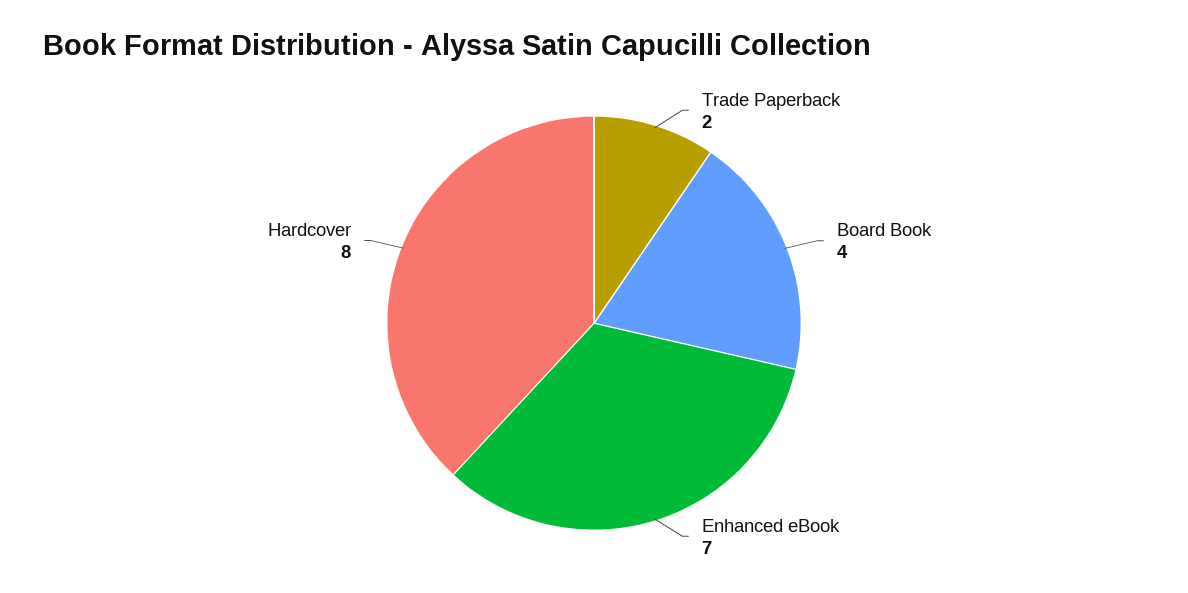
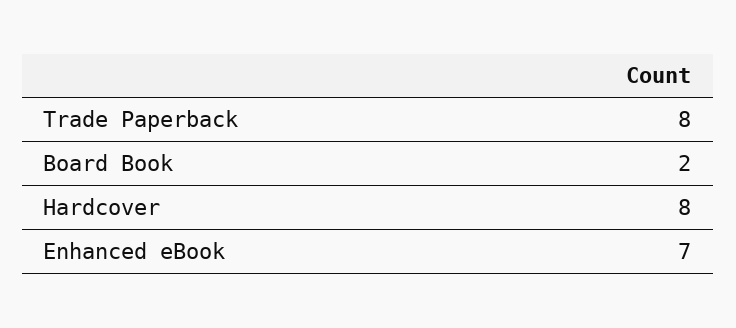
  {
-   "Trade Paperback": 2,
+   "Trade Paperback": 8,
-   "Board Book": 4,
+   "Board Book": 2,
    "Enhanced eBook": 7,
    "Hardcover": 8
  }

